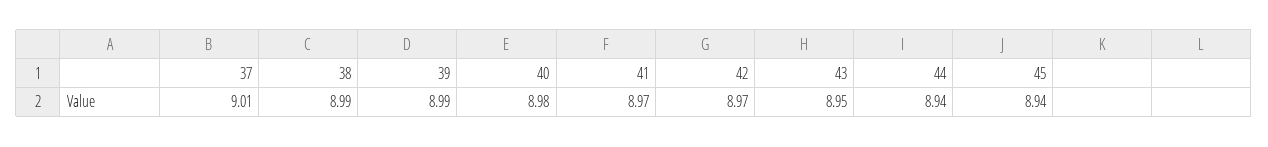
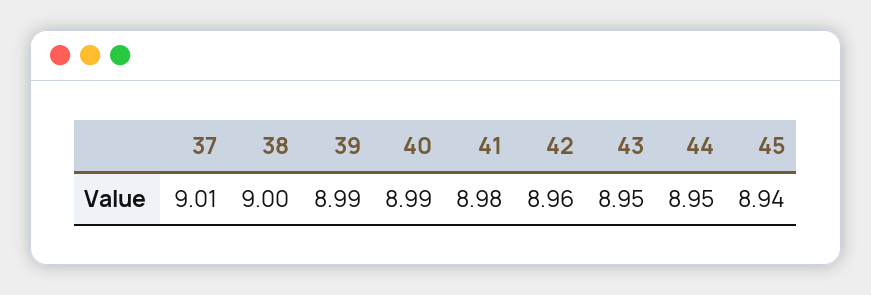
  {
    "37": 9.01,
-   "38": 8.99,
+   "38": 9,
    "39": 8.99,
-   "40": 8.98,
+   "40": 8.99,
-   "41": 8.97,
+   "41": 8.98,
-   "42": 8.97,
+   "42": 8.96,
    "43": 8.95,
-   "44": 8.94,
+   "44": 8.95,
    "45": 8.94
  }

